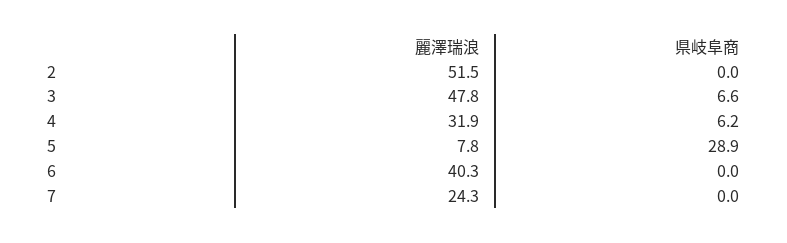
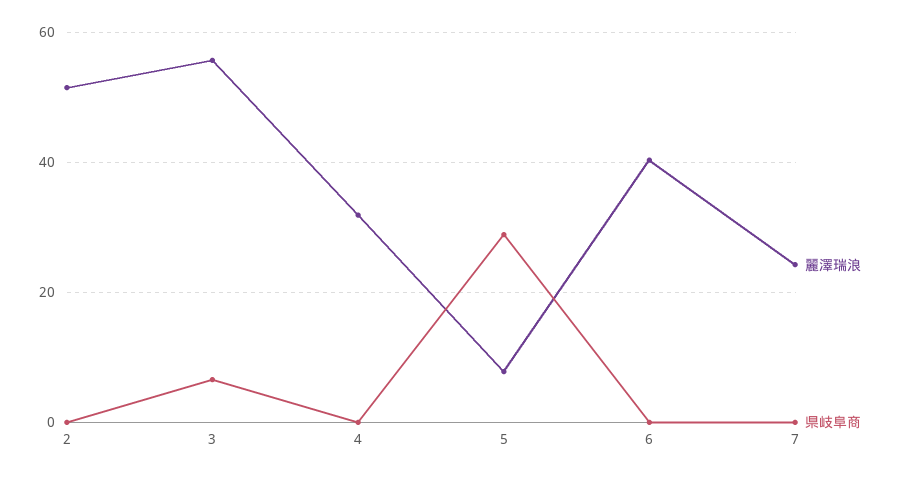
  {
    "麗澤瑞浪": {
      "2": 51.5,
-     "3": 47.8,
+     "3": 56,
      "4": 31.9,
      "5": 7.8,
      "6": 40.3,
      "7": 24.3
    },
    "県岐阜商": {
      "2": 0,
      "3": 6.6,
-     "4": 6.2,
+     "4": 0,
      "5": 28.9,
      "6": 0,
      "7": 0
    }
  }

